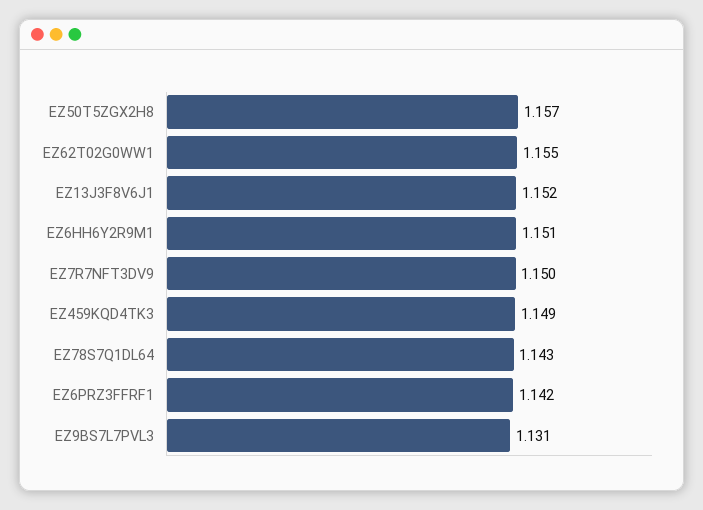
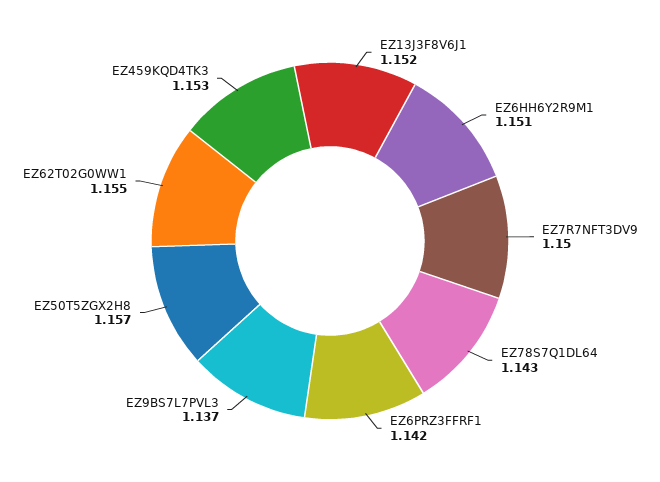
  {
    "EZ50T5ZGX2H8": 1.157,
    "EZ62T02G0WW1": 1.155,
    "EZ13J3F8V6J1": 1.152,
    "EZ6HH6Y2R9M1": 1.151,
    "EZ7R7NFT3DV9": 1.15,
-   "EZ459KQD4TK3": 1.149,
+   "EZ459KQD4TK3": 1.153,
    "EZ78S7Q1DL64": 1.143,
    "EZ6PRZ3FFRF1": 1.142,
-   "EZ9BS7L7PVL3": 1.131
+   "EZ9BS7L7PVL3": 1.137
  }

